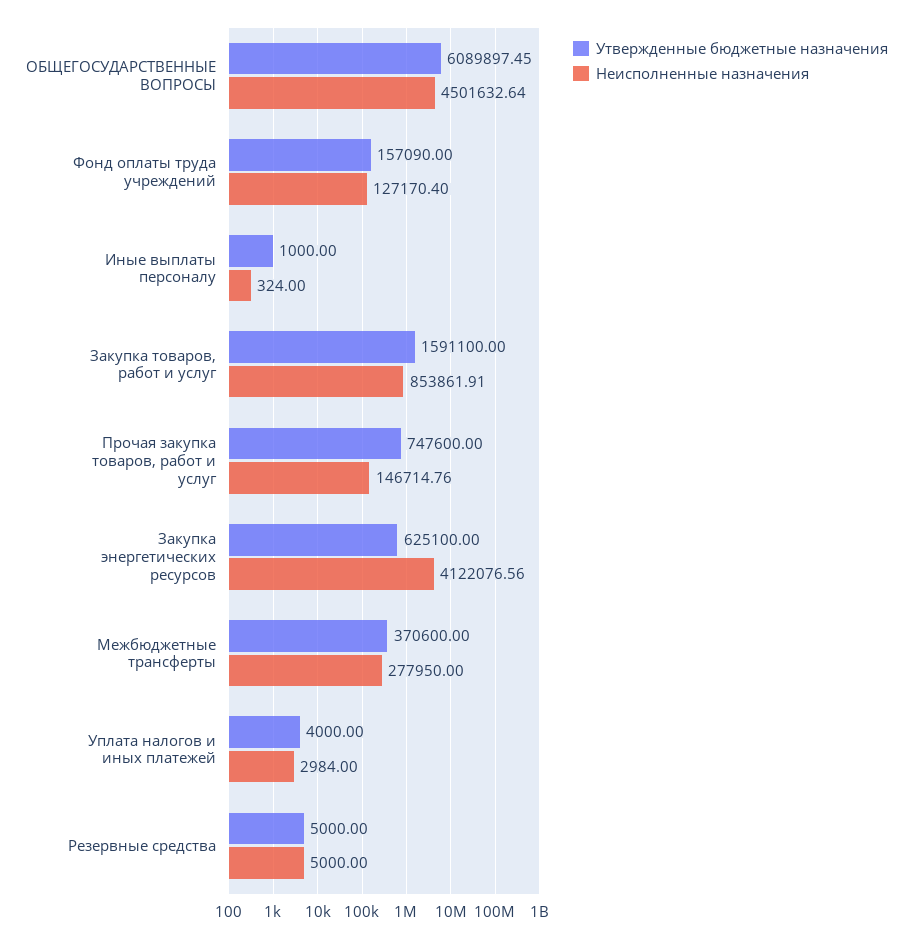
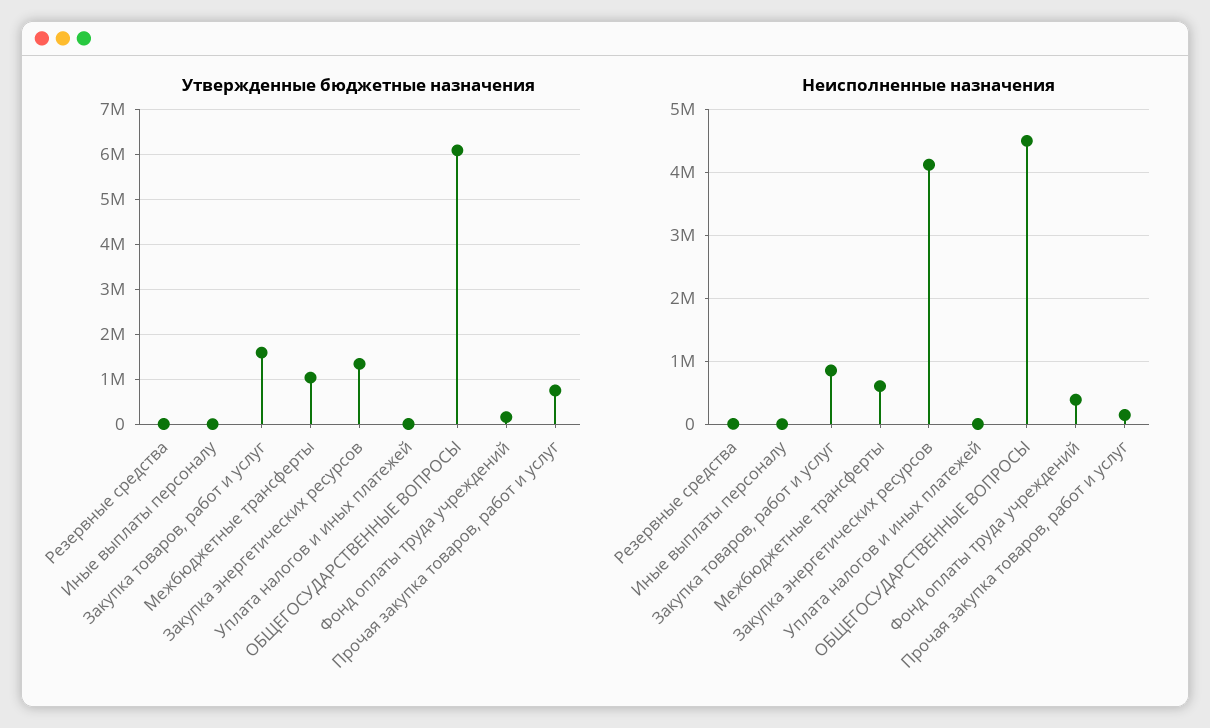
  {
    "Утвержденные бюджетные назначения": {
      "ОБЩЕГОСУДАРСТВЕННЫЕ ВОПРОСЫ": 6089897.45,
      "Фонд оплаты труда учреждений": 157090,
      "Иные выплаты персоналу": 1000,
      "Закупка товаров, работ и услуг": 1591100,
      "Прочая закупка товаров, работ и услуг": 747600,
-     "Закупка энергетических ресурсов": 625100,
+     "Закупка энергетических ресурсов": 1400000,
-     "Межбюджетные трансферты": 370600,
+     "Межбюджетные трансферты": 1000000,
      "Уплата налогов и иных платежей": 4000,
      "Резервные средства": 5000
    },
    "Неисполненные назначения": {
      "ОБЩЕГОСУДАРСТВЕННЫЕ ВОПРОСЫ": 4501632.64,
-     "Фонд оплаты труда учреждений": 127170.4,
+     "Фонд оплаты труда учреждений": 400000,
      "Иные выплаты персоналу": 324,
      "Закупка товаров, работ и услуг": 853861.91,
      "Прочая закупка товаров, работ и услуг": 146714.76,
      "Закупка энергетических ресурсов": 4122076.56,
-     "Межбюджетные трансферты": 277950,
+     "Межбюджетные трансферты": 600000,
      "Уплата налогов и иных платежей": 2984,
      "Резервные средства": 5000
    }
  }

